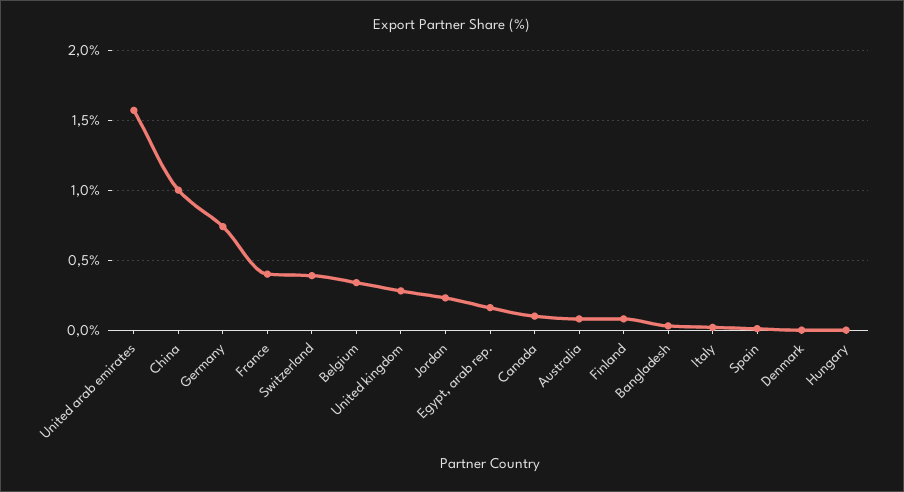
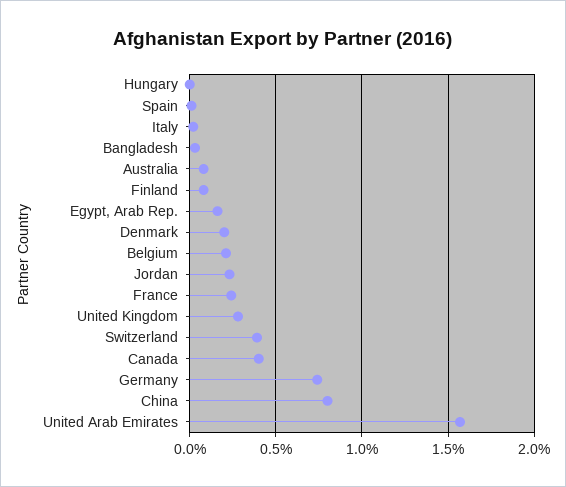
  {
    "United arab emirates": 1.55,
-   "China": 1,
+   "China": 0.8,
    "Germany": 0.75,
-   "France": 0.4,
+   "France": 0.25,
    "Switzerland": 0.4,
-   "Belgium": 0.35,
+   "Belgium": 0.2,
    "United kingdom": 0.3,
    "Jordan": 0.25,
    "Egypt, arab rep.": 0.15,
-   "Canada": 0.1,
+   "Canada": 0.4,
    "Australia": 0.1,
    "Finland": 0.1,
    "Bangladesh": 0.05,
    "Italy": 0,
    "Spain": 0,
-   "Denmark": 0,
+   "Denmark": 0.2,
    "Hungary": 0
  }

